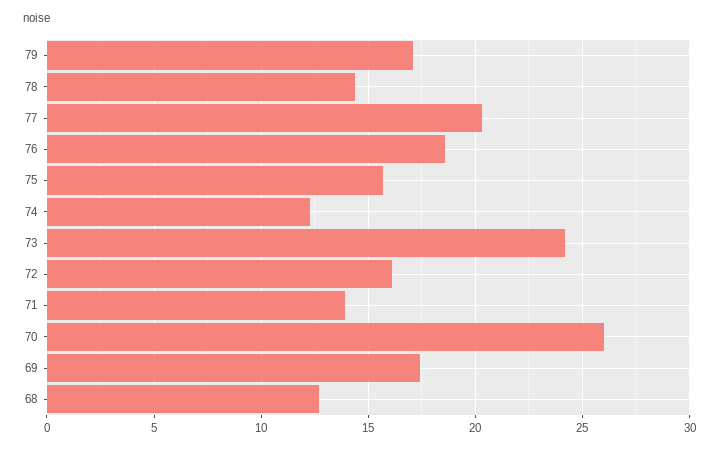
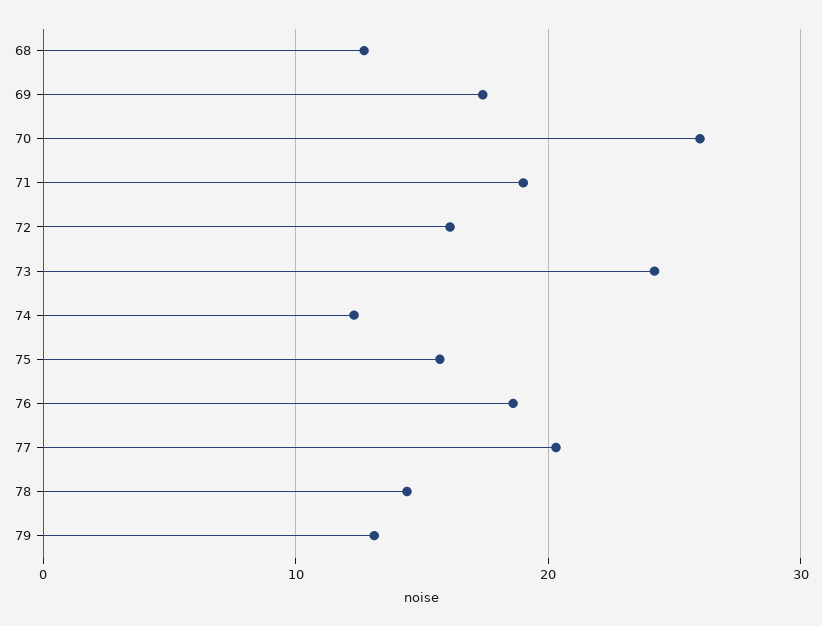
  {
-   "79": 17,
+   "79": 13,
    "78": 14.5,
    "77": 20.5,
    "76": 18.5,
    "75": 15.5,
    "74": 12.5,
    "73": 24,
    "72": 16,
-   "71": 14,
+   "71": 19,
    "70": 26,
    "69": 17.5,
    "68": 12.5
  }

